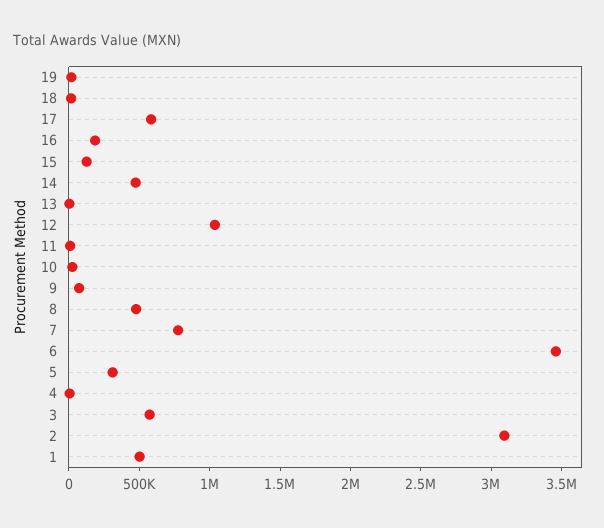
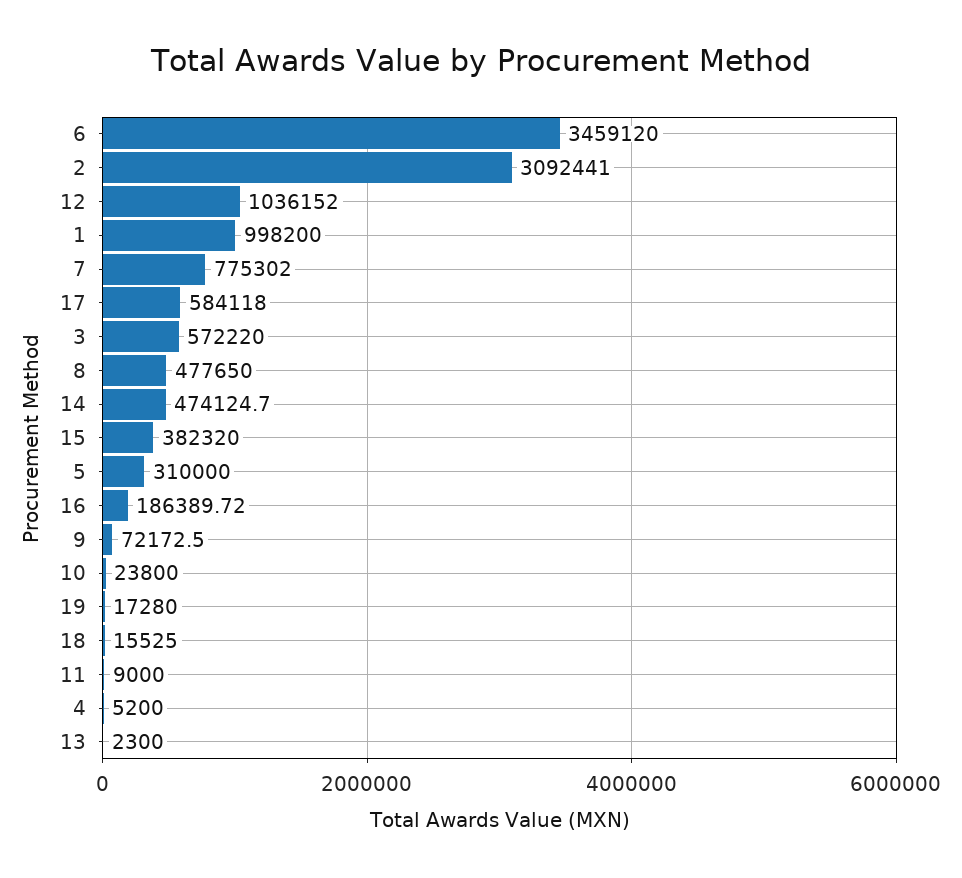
  {
    "19": 17280,
    "18": 15525,
    "17": 584118,
    "16": 186389.72,
-   "15": 100000,
+   "15": 382320,
    "14": 474124.7,
    "13": 2300,
    "12": 1036152,
    "11": 9000,
    "10": 23800,
    "9": 72172.5,
    "8": 477650,
    "7": 775302,
    "6": 3459120,
    "5": 310000,
    "4": 5200,
    "3": 572220,
    "2": 3092441,
-   "1": 500000
+   "1": 998200
  }

